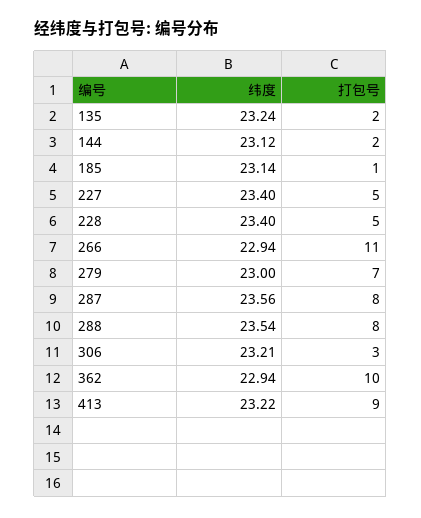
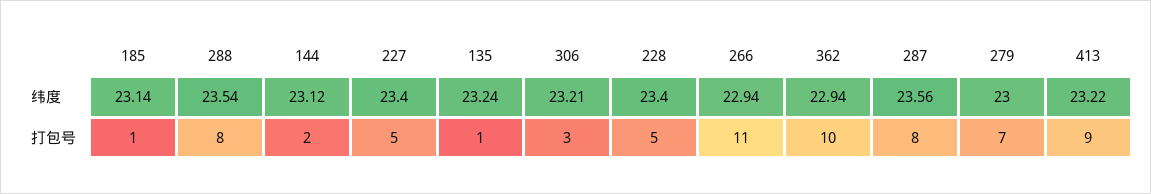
  {
    "纬度": {
      "135": 23.24,
      "144": 23.12,
      "185": 23.14,
      "227": 23.4,
      "228": 23.4,
      "266": 22.94,
      "279": 23,
      "287": 23.56,
      "288": 23.54,
      "306": 23.21,
      "362": 22.94,
      "413": 23.22
    },
    "打包号": {
-     "135": 2,
+     "135": 1,
      "144": 2,
      "185": 1,
      "227": 5,
      "228": 5,
      "266": 11,
      "279": 7,
      "287": 8,
      "288": 8,
      "306": 3,
      "362": 10,
      "413": 9
    }
  }

